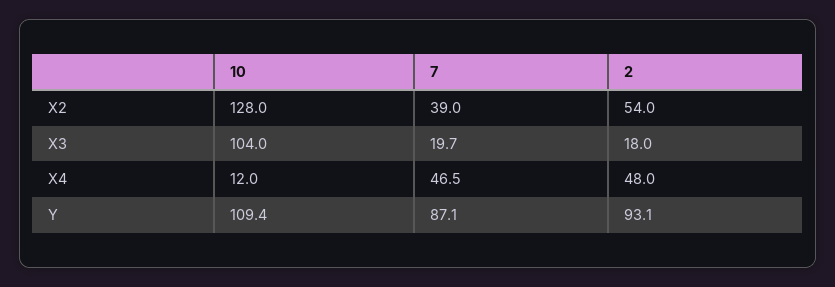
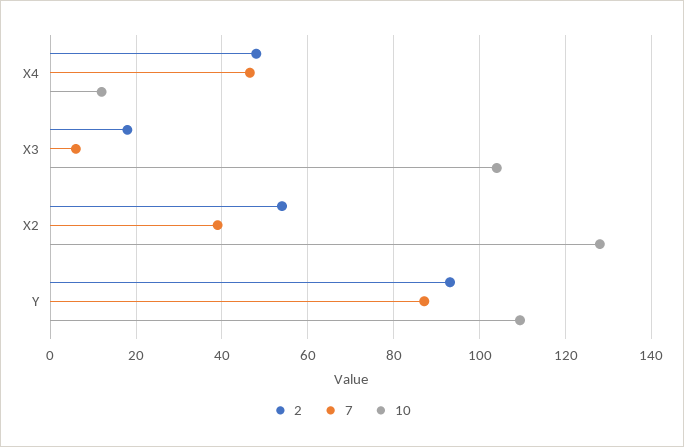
  {
    "10": {
      "X2": 128,
      "X3": 104,
      "X4": 12,
      "Y": 109.4
    },
    "7": {
      "X2": 39,
-     "X3": 19.7,
+     "X3": 6,
      "X4": 46.5,
      "Y": 87.1
    },
    "2": {
      "X2": 54,
      "X3": 18,
      "X4": 48,
      "Y": 93.1
    }
  }

